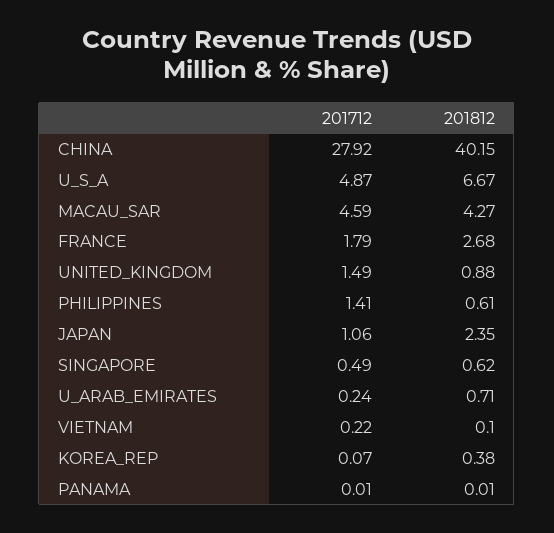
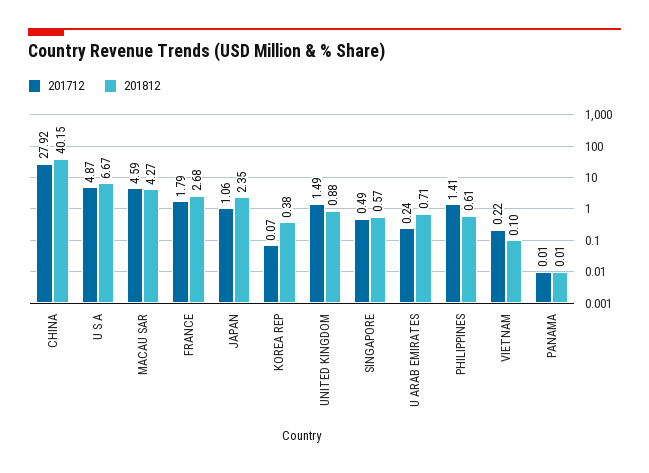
  {
    "201712": {
      "CHINA": 27.92,
      "U_S_A": 4.87,
      "MACAU_SAR": 4.59,
      "FRANCE": 1.79,
      "UNITED_KINGDOM": 1.49,
      "PHILIPPINES": 1.41,
      "JAPAN": 1.06,
      "SINGAPORE": 0.49,
      "U_ARAB_EMIRATES": 0.24,
      "VIETNAM": 0.22,
      "KOREA_REP": 0.07,
      "PANAMA": 0.01
    },
    "201812": {
      "CHINA": 40.15,
      "U_S_A": 6.67,
      "MACAU_SAR": 4.27,
      "FRANCE": 2.68,
      "UNITED_KINGDOM": 0.88,
      "PHILIPPINES": 0.61,
      "JAPAN": 2.35,
-     "SINGAPORE": 0.62,
+     "SINGAPORE": 0.57,
      "U_ARAB_EMIRATES": 0.71,
      "VIETNAM": 0.1,
      "KOREA_REP": 0.38,
      "PANAMA": 0.01
    }
  }

